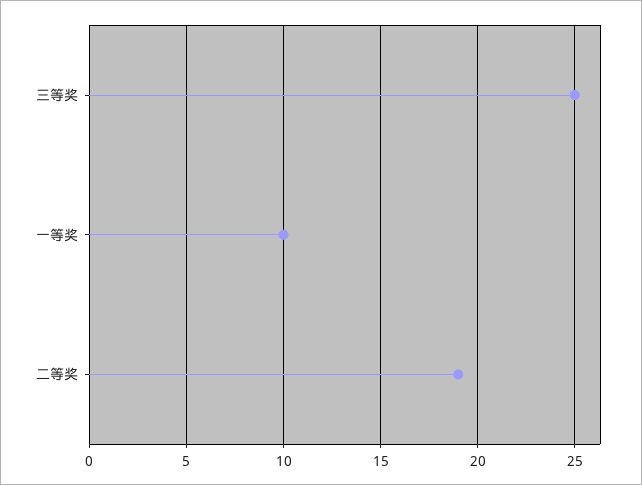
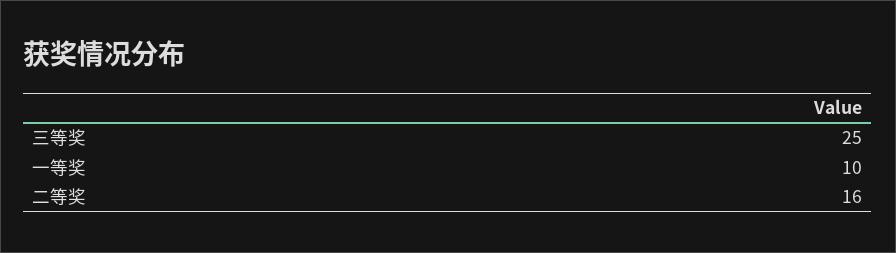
  {
    "三等奖": 25,
    "一等奖": 10,
-   "二等奖": 19
+   "二等奖": 16
  }

